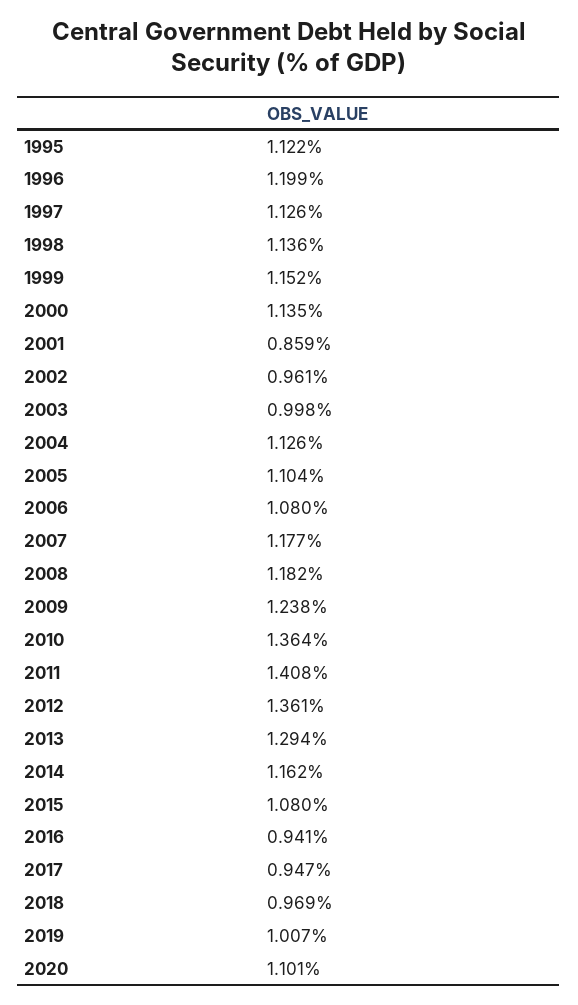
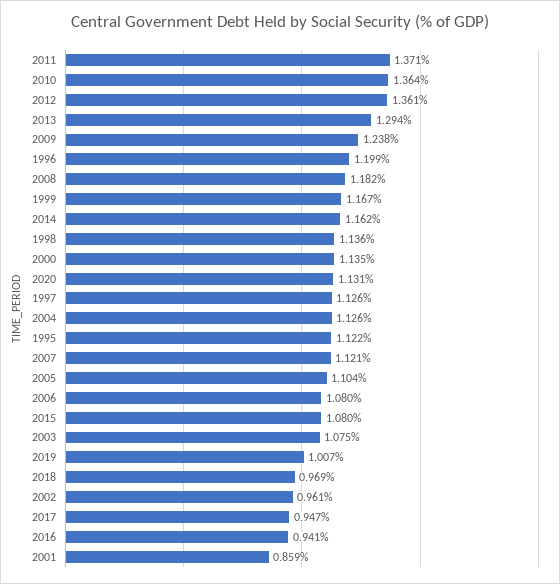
  {
    "1995": 1.122,
    "1996": 1.199,
    "1997": 1.126,
    "1998": 1.136,
-   "1999": 1.152,
+   "1999": 1.167,
    "2000": 1.135,
    "2001": 0.859,
    "2002": 0.961,
-   "2003": 0.998,
+   "2003": 1.075,
    "2004": 1.126,
    "2005": 1.104,
    "2006": 1.08,
-   "2007": 1.177,
+   "2007": 1.121,
    "2008": 1.182,
    "2009": 1.238,
    "2010": 1.364,
-   "2011": 1.408,
+   "2011": 1.371,
    "2012": 1.361,
    "2013": 1.294,
    "2014": 1.162,
    "2015": 1.08,
    "2016": 0.941,
    "2017": 0.947,
    "2018": 0.969,
    "2019": 1.007,
-   "2020": 1.101
+   "2020": 1.131
  }

